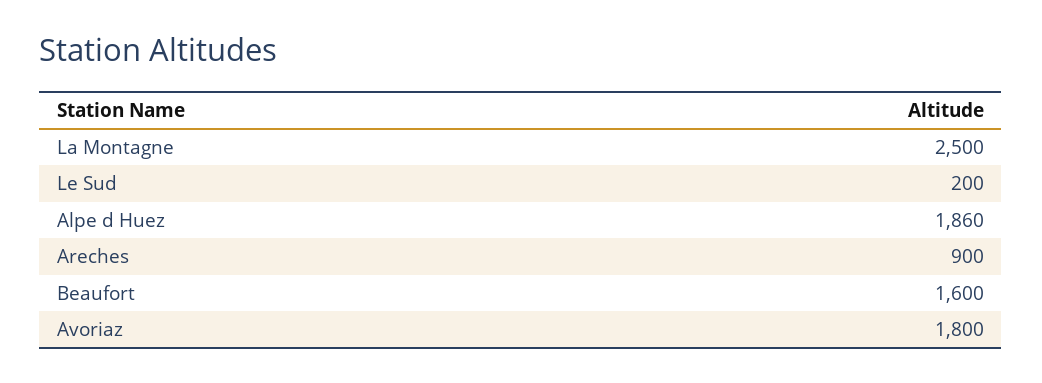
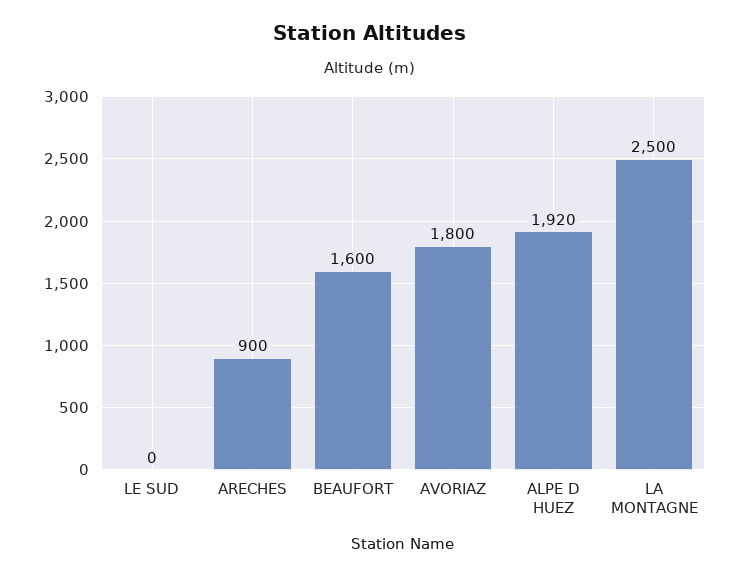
  {
    "La Montagne": 2500,
-   "Le Sud": 200,
+   "Le Sud": 0,
-   "Alpe d Huez": 1860,
+   "Alpe d Huez": 1920,
    "Areches": 900,
    "Beaufort": 1600,
    "Avoriaz": 1800
  }

